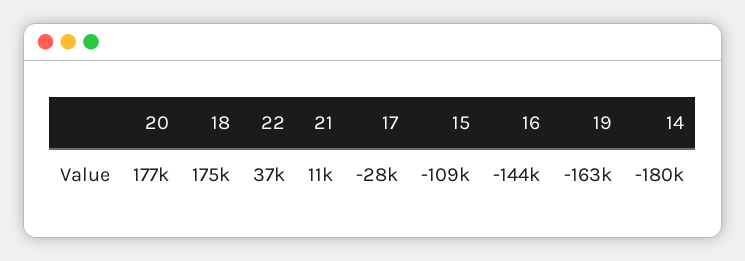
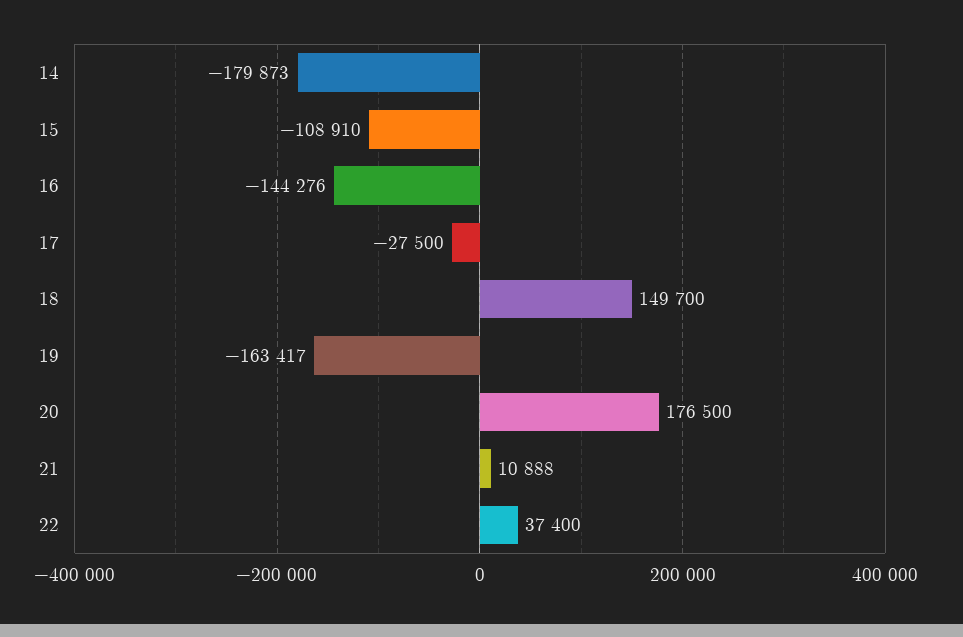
  {
    "20": 176500,
-   "18": 175000,
+   "18": 149700,
    "22": 37400,
    "21": 10888,
    "17": -27500,
    "15": -108910,
    "16": -144276,
    "19": -163417,
    "14": -179873
  }

